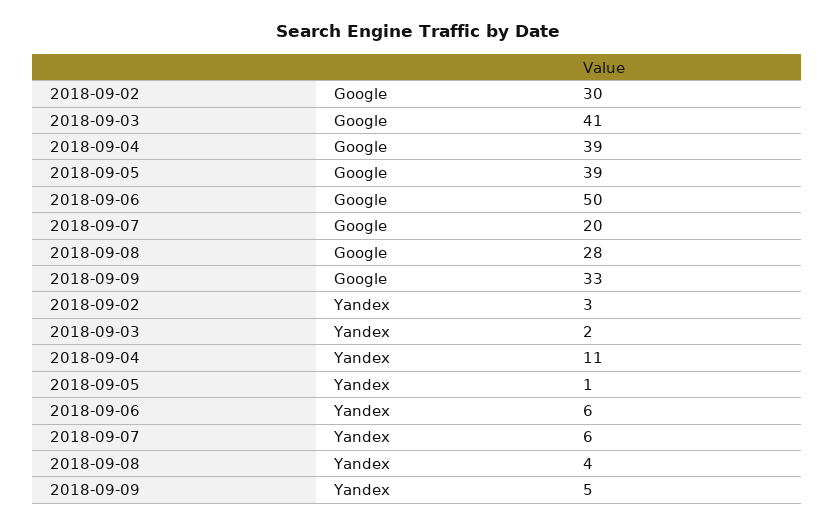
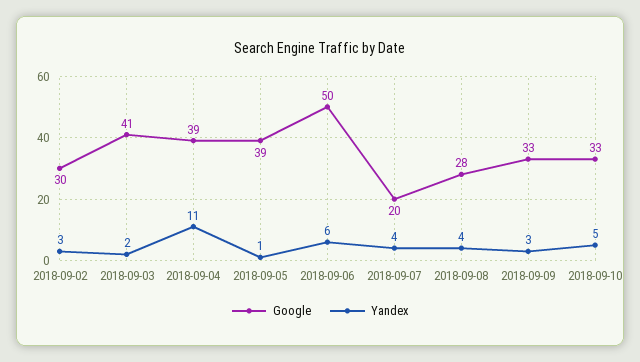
  {
    "Google": {
      "2018-09-02": 30,
      "2018-09-03": 41,
      "2018-09-04": 39,
      "2018-09-05": 39,
      "2018-09-06": 50,
      "2018-09-07": 20,
      "2018-09-08": 28,
-     "2018-09-09": 33
+     "2018-09-09": 33,
+     "2018-09-10": 33
    },
    "Yandex": {
      "2018-09-02": 3,
      "2018-09-03": 2,
      "2018-09-04": 11,
      "2018-09-05": 1,
      "2018-09-06": 6,
-     "2018-09-07": 6,
+     "2018-09-07": 4,
      "2018-09-08": 4,
-     "2018-09-09": 5
+     "2018-09-09": 3,
+     "2018-09-10": 5
    }
  }

